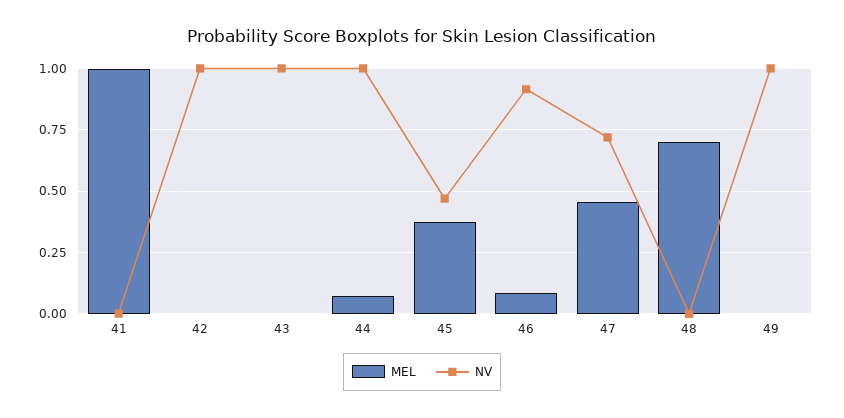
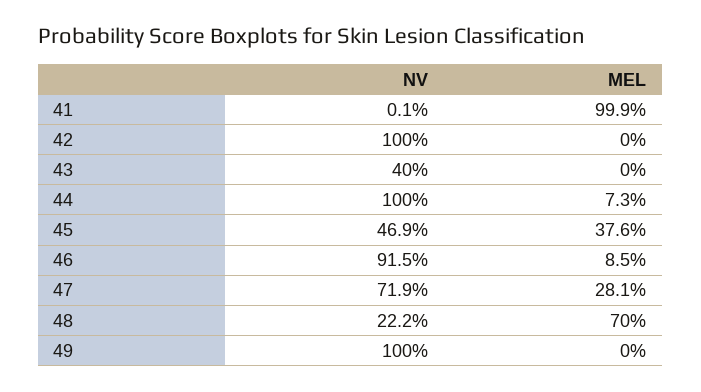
  {
    "MEL": {
      "41": 0.999,
      "42": 0,
      "43": 0,
      "44": 0.073,
      "45": 0.376,
      "46": 0.085,
-     "47": 0.45,
+     "47": 0.281,
      "48": 0.7,
      "49": 0
    },
    "NV": {
      "41": 0.001,
      "42": 1,
-     "43": 1,
+     "43": 0.4,
      "44": 1,
      "45": 0.469,
      "46": 0.915,
      "47": 0.719,
-     "48": 0,
+     "48": 0.222,
      "49": 1
    }
  }

